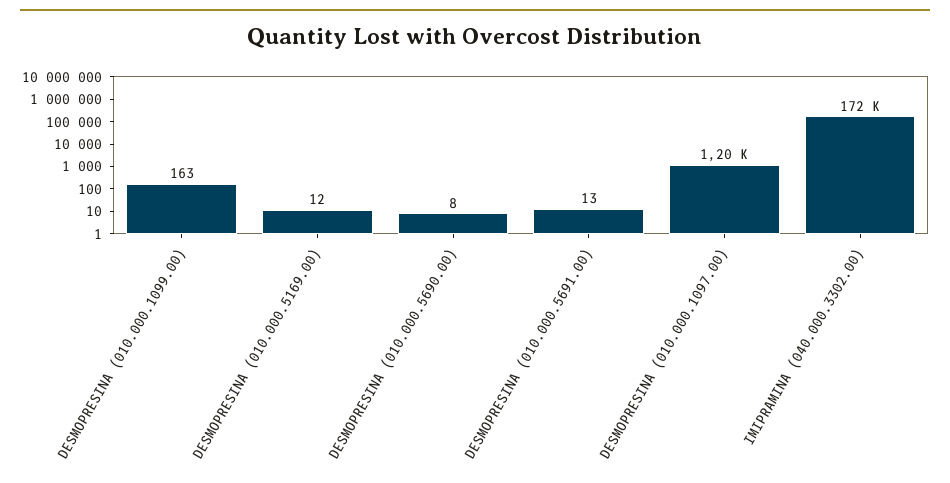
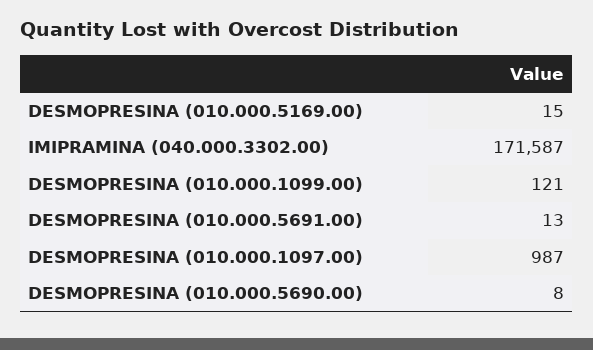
  {
-   "DESMOPRESINA (010.000.1099.00)": 163,
+   "DESMOPRESINA (010.000.1099.00)": 121,
-   "DESMOPRESINA (010.000.5169.00)": 12,
+   "DESMOPRESINA (010.000.5169.00)": 15,
    "DESMOPRESINA (010.000.5690.00)": 8,
    "DESMOPRESINA (010.000.5691.00)": 13,
-   "DESMOPRESINA (010.000.1097.00)": 1200,
+   "DESMOPRESINA (010.000.1097.00)": 987,
    "IMIPRAMINA (040.000.3302.00)": 171587
  }

